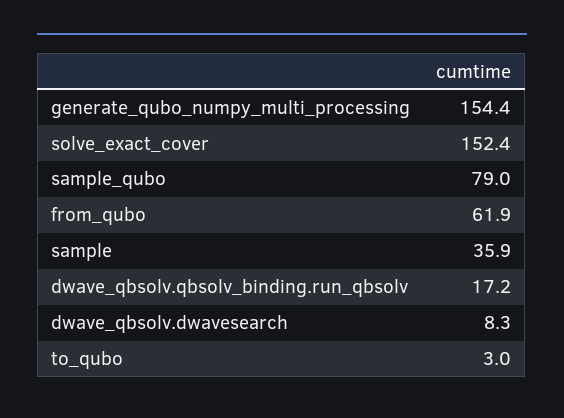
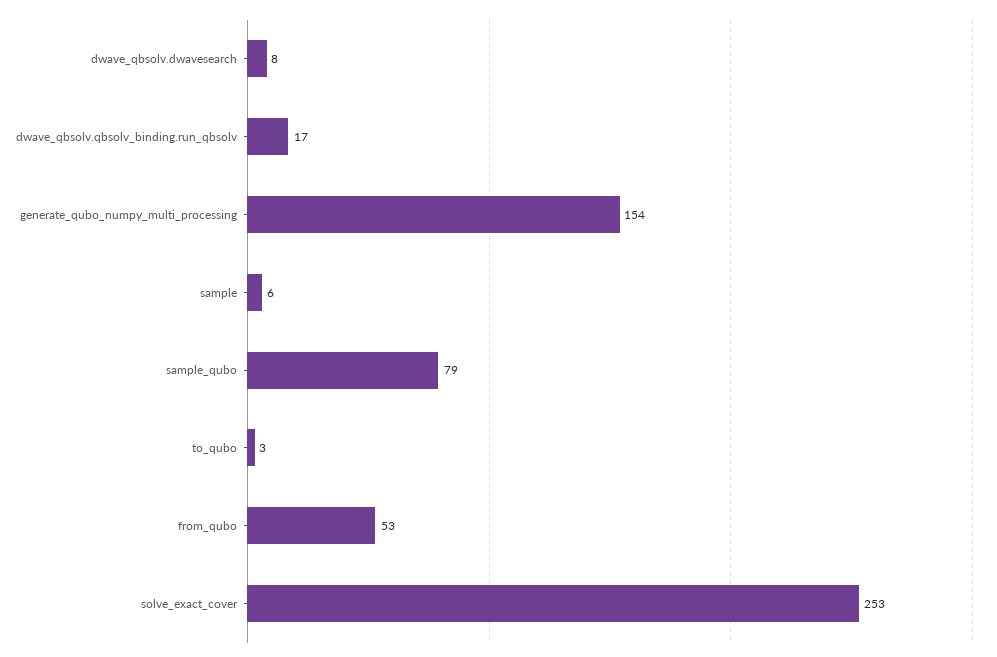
  {
    "generate_qubo_numpy_multi_processing": 154.4,
-   "solve_exact_cover": 152.4,
+   "solve_exact_cover": 253,
    "sample_qubo": 79,
-   "from_qubo": 61.9,
+   "from_qubo": 53,
-   "sample": 35.9,
+   "sample": 6,
    "dwave_qbsolv.qbsolv_binding.run_qbsolv": 17.2,
    "dwave_qbsolv.dwavesearch": 8.3,
    "to_qubo": 3
  }

